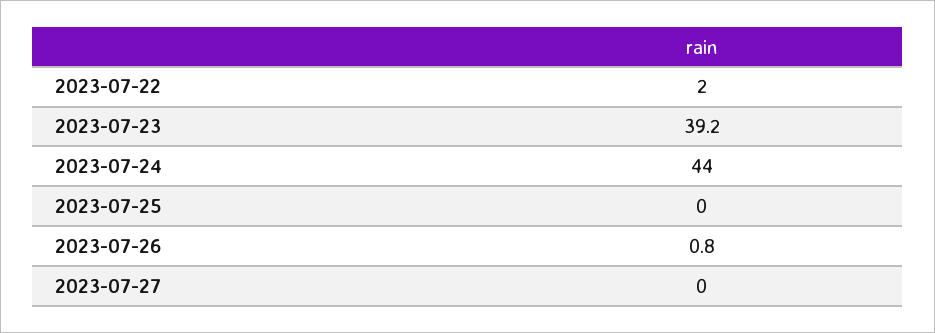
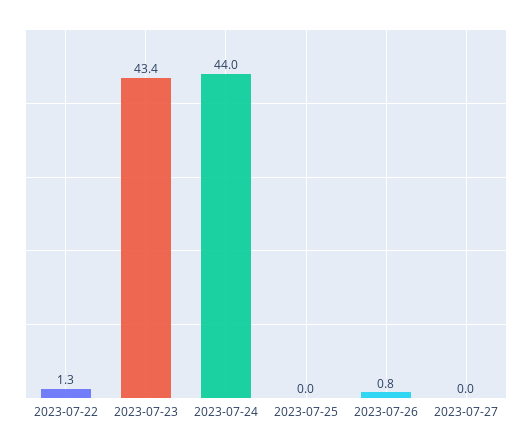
  {
-   "2023-07-22": 2,
+   "2023-07-22": 1.3,
-   "2023-07-23": 39.2,
+   "2023-07-23": 43.4,
    "2023-07-24": 44,
    "2023-07-25": 0,
    "2023-07-26": 0.8,
    "2023-07-27": 0
  }

